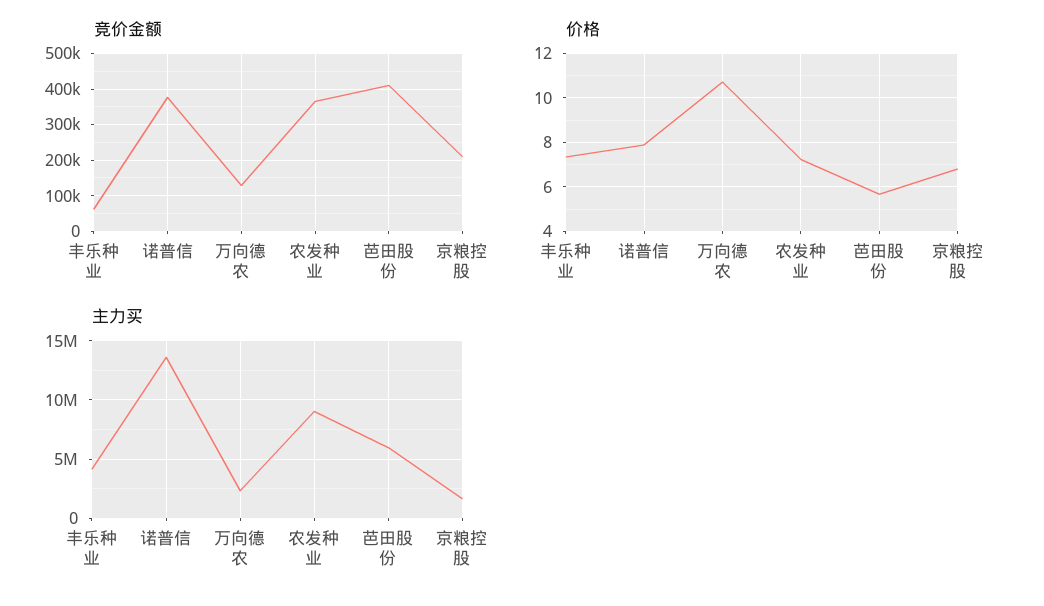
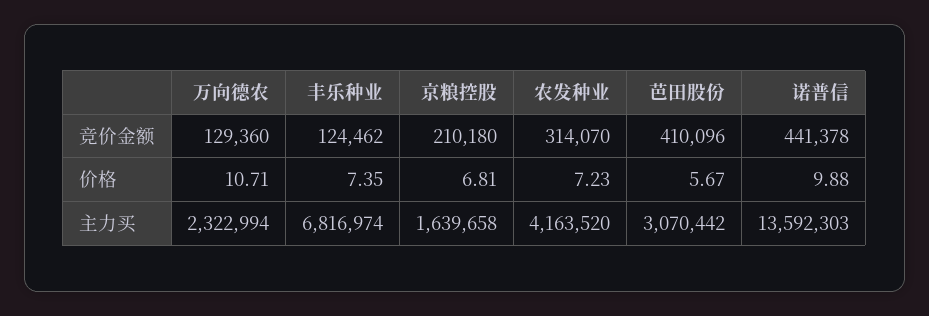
  {
    "竞价金额": {
-     "丰乐种业": 60000,
+     "丰乐种业": 124462,
-     "诺普信": 380000,
+     "诺普信": 441378,
      "万向德农": 129360,
-     "农发种业": 360000,
+     "农发种业": 314070,
      "芭田股份": 410096,
      "京粮控股": 210180
    },
    "价格": {
      "丰乐种业": 7.35,
-     "诺普信": 8,
+     "诺普信": 9.88,
      "万向德农": 10.71,
      "农发种业": 7.23,
      "芭田股份": 5.67,
      "京粮控股": 6.81
    },
    "主力买": {
-     "丰乐种业": 4000000,
+     "丰乐种业": 6816974,
      "诺普信": 13592303,
      "万向德农": 2322994,
-     "农发种业": 9000000,
+     "农发种业": 4163520,
-     "芭田股份": 6000000,
+     "芭田股份": 3070442,
      "京粮控股": 1639658
    }
  }

